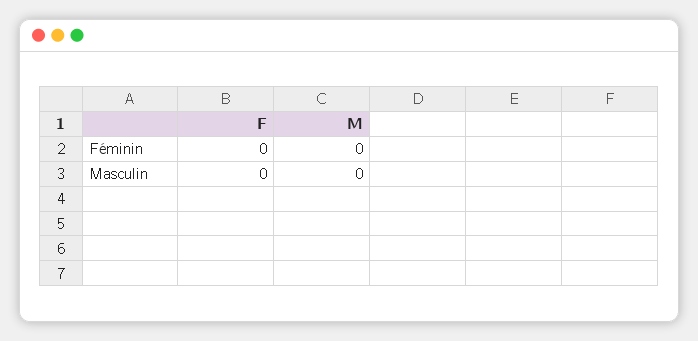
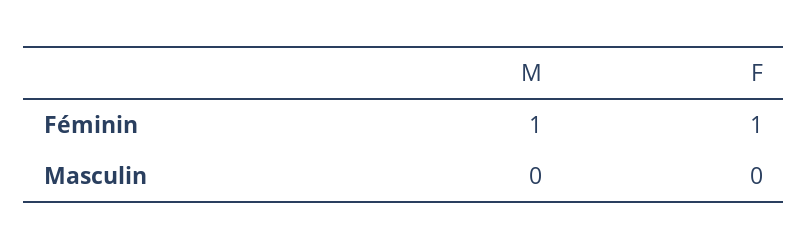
  {
    "F": {
-     "Féminin": 0,
+     "Féminin": 1,
      "Masculin": 0
    },
    "M": {
-     "Féminin": 0,
+     "Féminin": 1,
      "Masculin": 0
    }
  }

